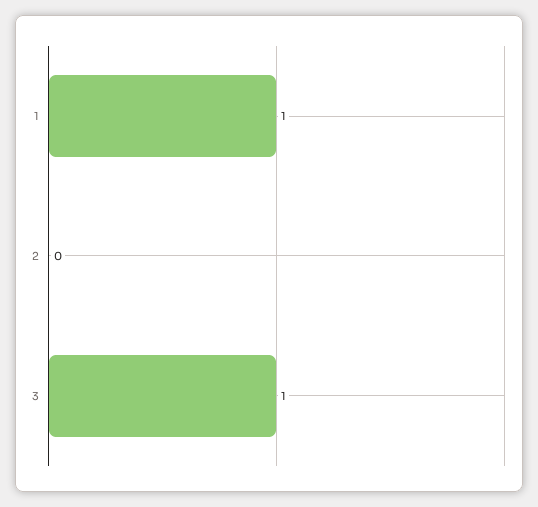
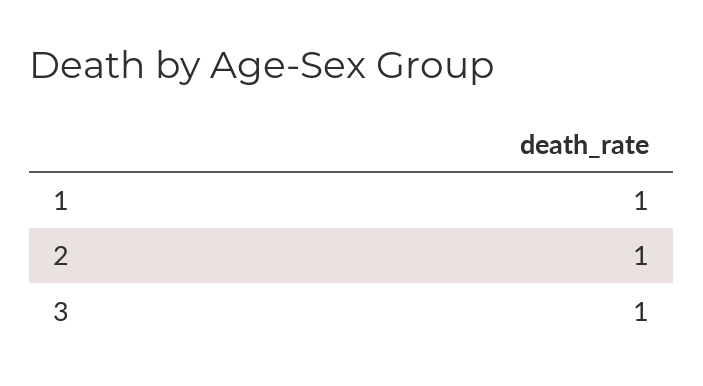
  {
    "1": 1,
-   "2": 0,
+   "2": 1,
    "3": 1
  }

